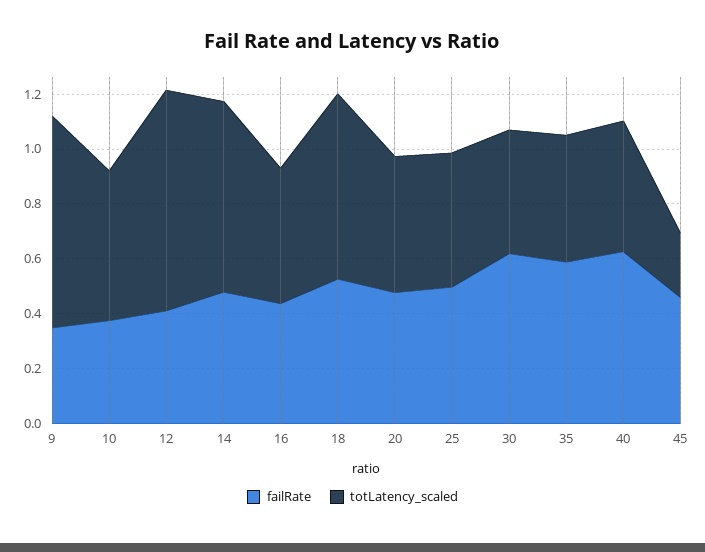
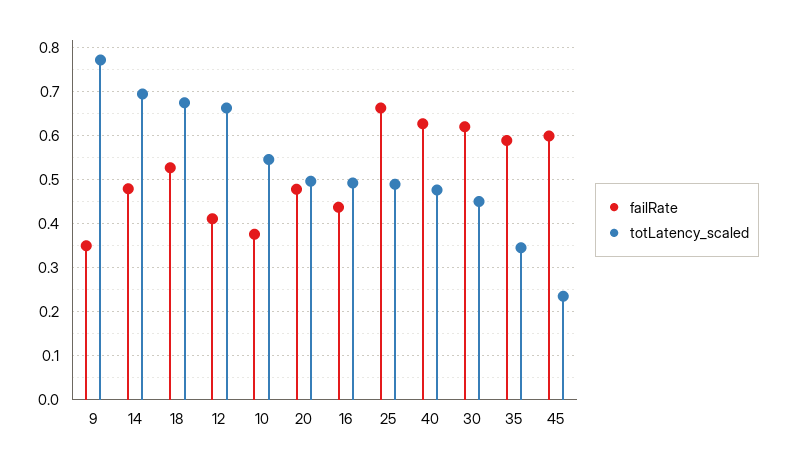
  {
    "failRate": {
      "9": 0.34,
      "10": 0.38,
      "12": 0.42,
      "14": 0.48,
      "16": 0.44,
      "18": 0.52,
      "20": 0.48,
-     "25": 0.5,
+     "25": 0.66,
      "30": 0.62,
      "35": 0.58,
      "40": 0.62,
-     "45": 0.45
+     "45": 0.6
    },
    "totLatency_scaled": {
      "9": 0.78,
      "10": 0.54,
-     "12": 0.8,
+     "12": 0.66,
      "14": 0.7,
      "16": 0.5,
      "18": 0.68,
      "20": 0.5,
      "25": 0.48,
      "30": 0.46,
-     "35": 0.45,
+     "35": 0.34,
      "40": 0.48,
      "45": 0.24
    }
  }

